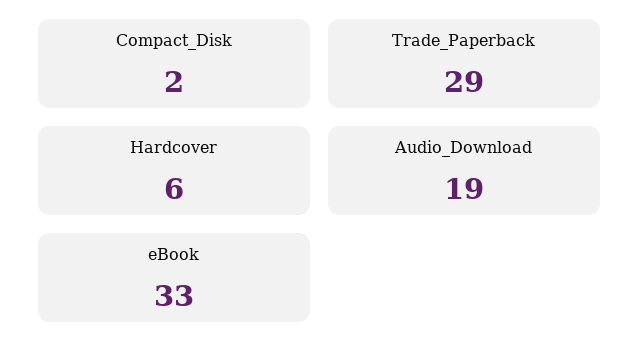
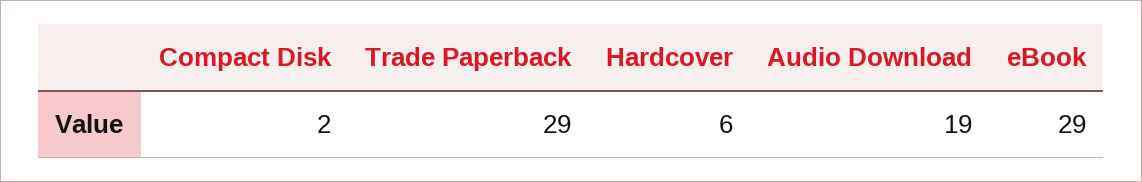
  {
    "Compact_Disk": 2,
    "Trade_Paperback": 29,
    "Hardcover": 6,
    "Audio_Download": 19,
-   "eBook": 33
+   "eBook": 29
  }

